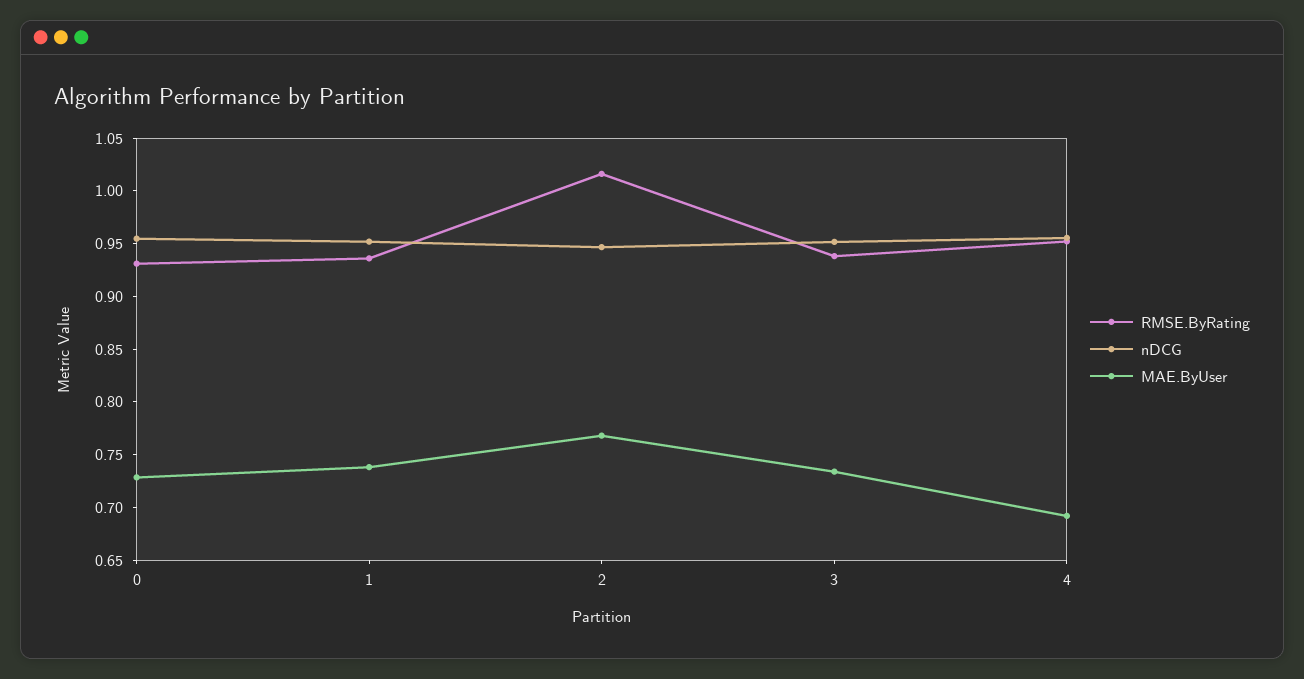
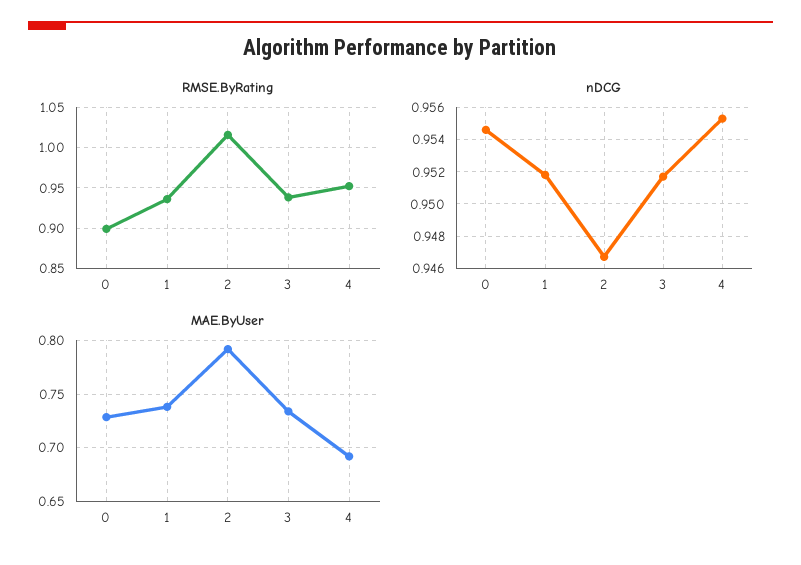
  {
    "RMSE.ByRating": {
-     "0": 0.93,
+     "0": 0.9,
      "1": 0.94,
      "2": 1.02,
      "3": 0.94,
      "4": 0.95
    },
    "nDCG": {
      "0": 0.9545,
      "1": 0.952,
      "2": 0.9465,
      "3": 0.9515,
      "4": 0.9555
    },
    "MAE.ByUser": {
      "0": 0.73,
      "1": 0.74,
-     "2": 0.77,
+     "2": 0.79,
      "3": 0.73,
      "4": 0.69
    }
  }

